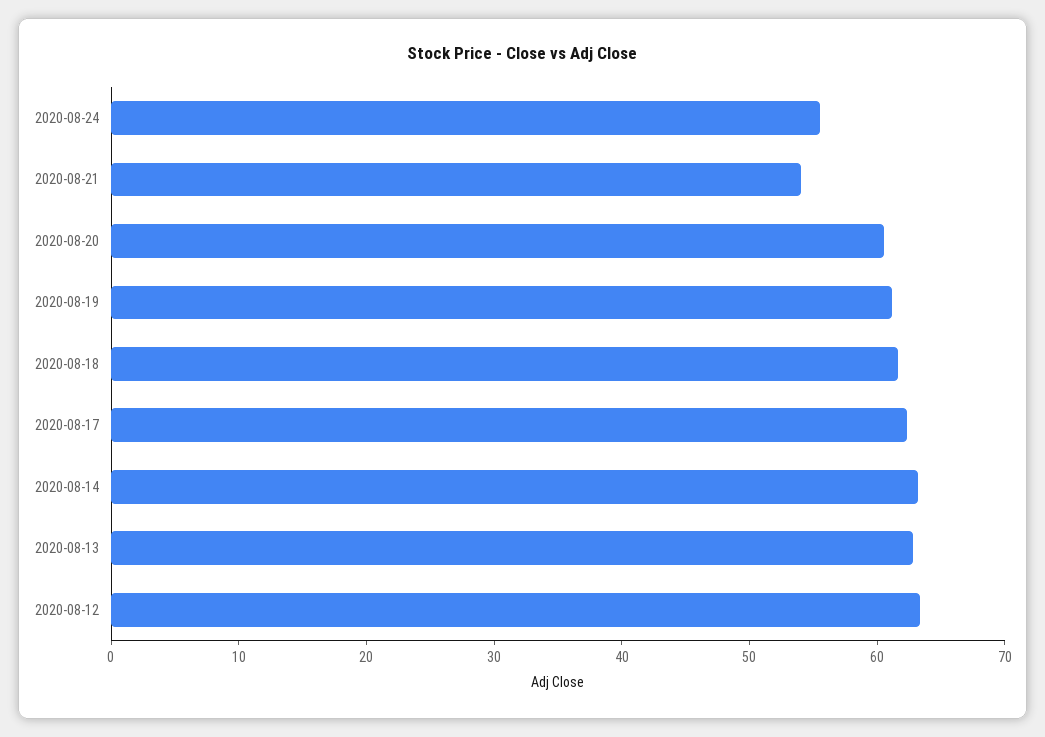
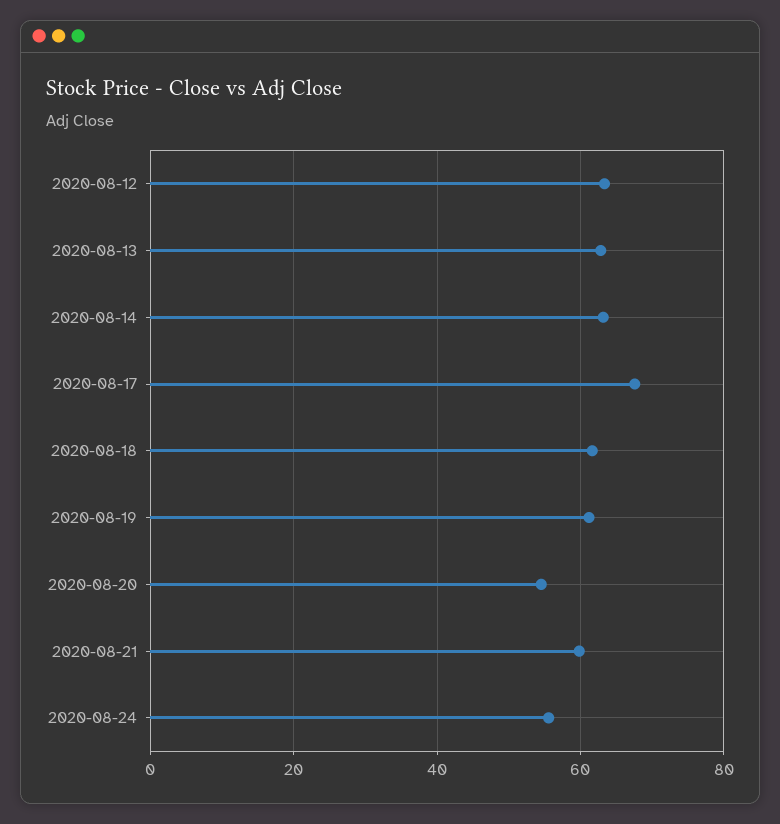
  {
    "2020-08-24": 56,
-   "2020-08-21": 54,
+   "2020-08-21": 60,
-   "2020-08-20": 60,
+   "2020-08-20": 54,
    "2020-08-19": 62,
    "2020-08-18": 62,
-   "2020-08-17": 62,
+   "2020-08-17": 68,
    "2020-08-14": 64,
    "2020-08-13": 62,
    "2020-08-12": 64
  }

